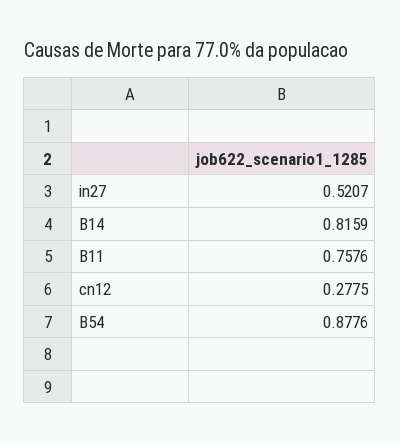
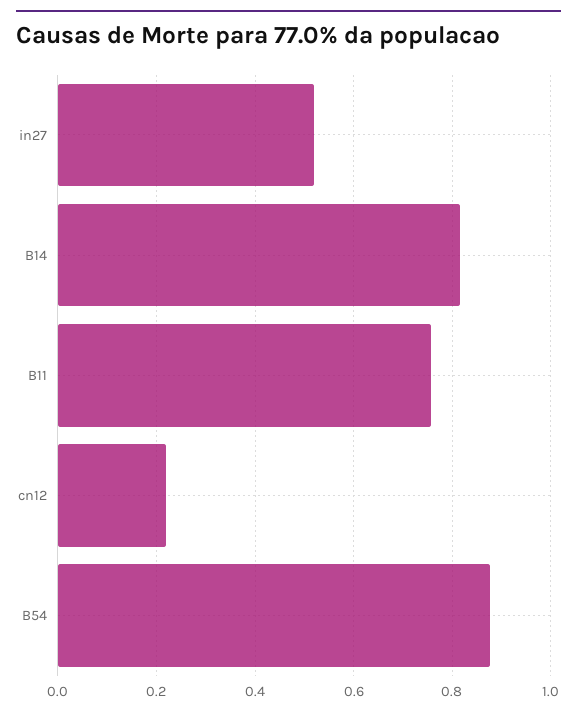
  {
    "in27": 0.5207,
    "B14": 0.8159,
    "B11": 0.7576,
-   "cn12": 0.2775,
+   "cn12": 0.22,
    "B54": 0.8776
  }

